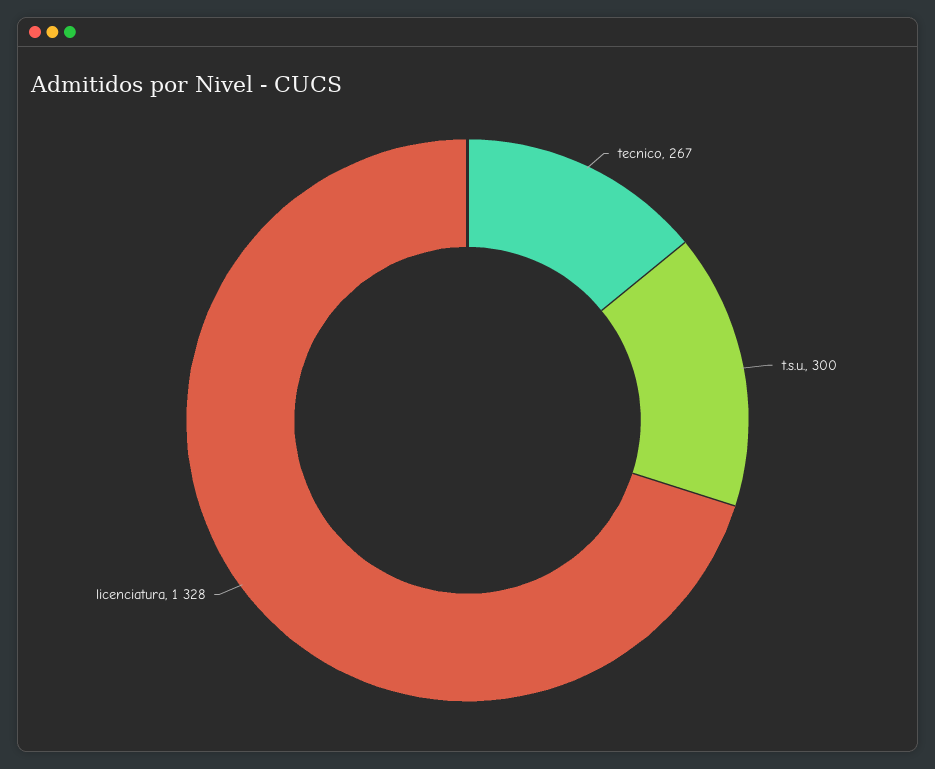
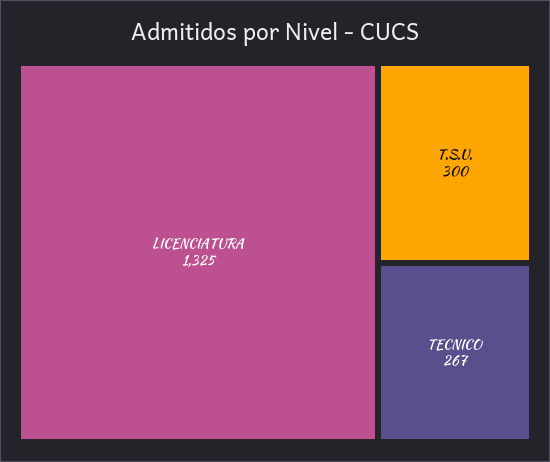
  {
    "tecnico": 267,
    "t.s.u.": 300,
-   "licenciatura": 1328
+   "licenciatura": 1325
  }

